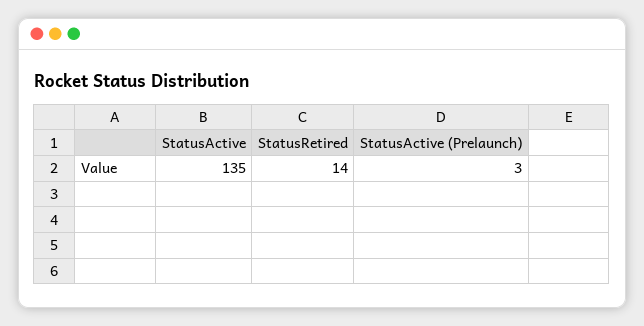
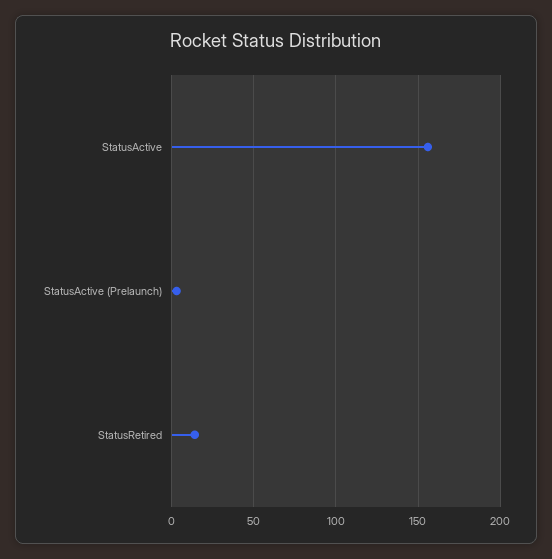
  {
-   "StatusActive": 135,
+   "StatusActive": 155,
    "StatusRetired": 14,
    "StatusActive (Prelaunch)": 3
  }

